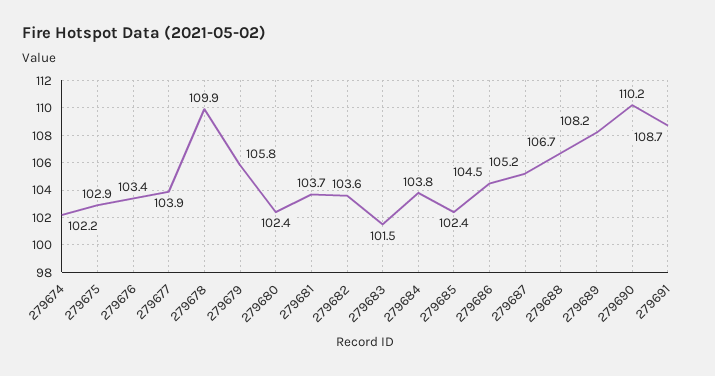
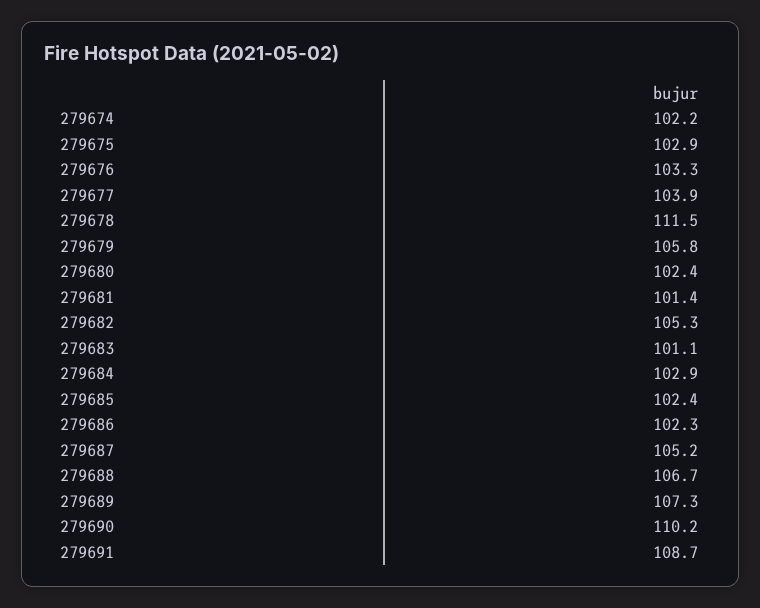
  {
    "279674": 102.2,
    "279675": 102.9,
-   "279676": 103.4,
+   "279676": 103.3,
    "279677": 103.9,
-   "279678": 109.9,
+   "279678": 111.5,
    "279679": 105.8,
    "279680": 102.4,
-   "279681": 103.7,
+   "279681": 101.4,
-   "279682": 103.6,
+   "279682": 105.3,
-   "279683": 101.5,
+   "279683": 101.1,
-   "279684": 103.8,
+   "279684": 102.9,
    "279685": 102.4,
-   "279686": 104.5,
+   "279686": 102.3,
    "279687": 105.2,
    "279688": 106.7,
-   "279689": 108.2,
+   "279689": 107.3,
    "279690": 110.2,
    "279691": 108.7
  }

